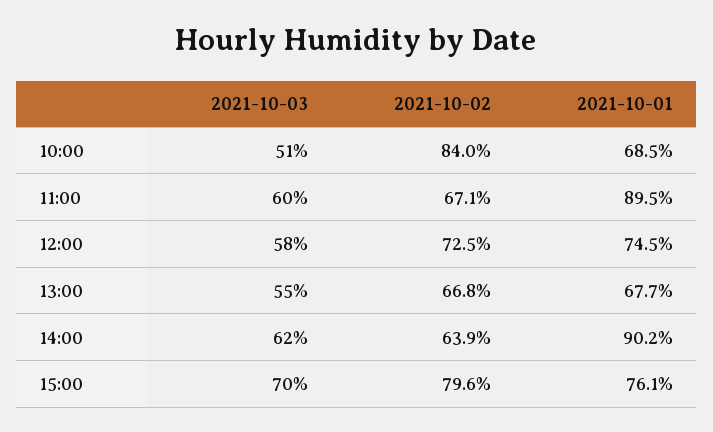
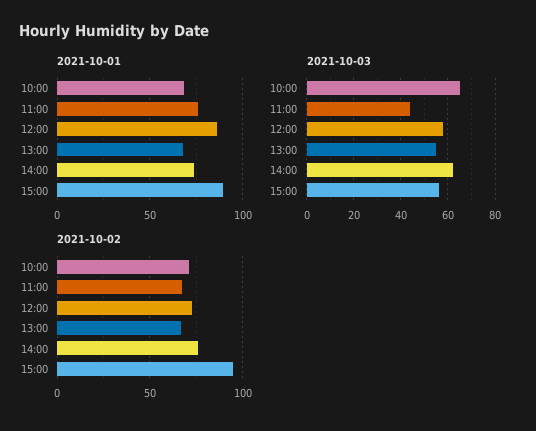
  {
    "2021-10-03": {
-     "10:00": 51,
+     "10:00": 65,
-     "11:00": 60,
+     "11:00": 45,
      "12:00": 58,
      "13:00": 55,
      "14:00": 62,
-     "15:00": 70
+     "15:00": 55
    },
    "2021-10-02": {
-     "10:00": 84,
+     "10:00": 70,
      "11:00": 67.1,
      "12:00": 72.5,
      "13:00": 66.8,
-     "14:00": 63.9,
+     "14:00": 75,
-     "15:00": 79.6
+     "15:00": 95
    },
    "2021-10-01": {
      "10:00": 68.5,
-     "11:00": 89.5,
+     "11:00": 75,
-     "12:00": 74.5,
+     "12:00": 85,
      "13:00": 67.7,
-     "14:00": 90.2,
+     "14:00": 75,
-     "15:00": 76.1
+     "15:00": 90
    }
  }

